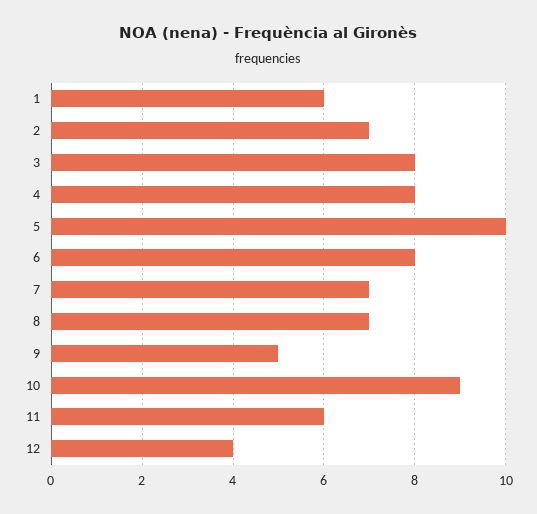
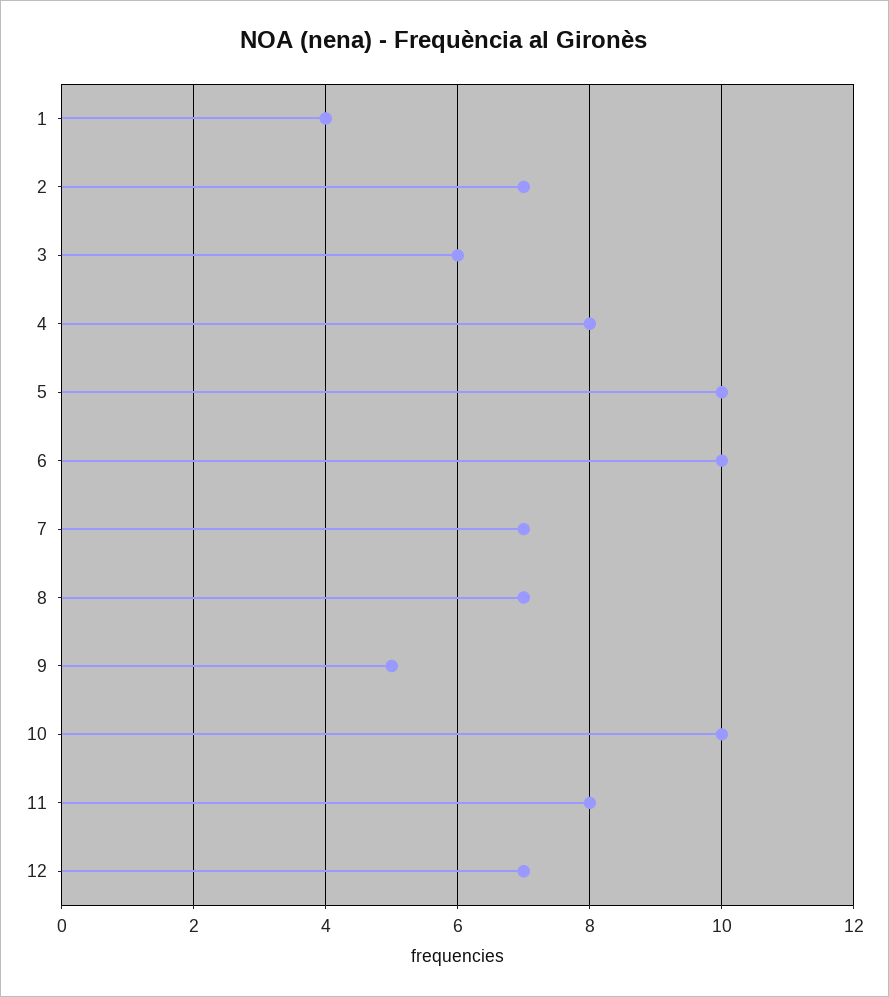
  {
-   "1": 6,
+   "1": 4,
    "2": 7,
-   "3": 8,
+   "3": 6,
    "4": 8,
    "5": 10,
-   "6": 8,
+   "6": 10,
    "7": 7,
    "8": 7,
    "9": 5,
-   "10": 9,
+   "10": 10,
-   "11": 6,
+   "11": 8,
-   "12": 4
+   "12": 7
  }

